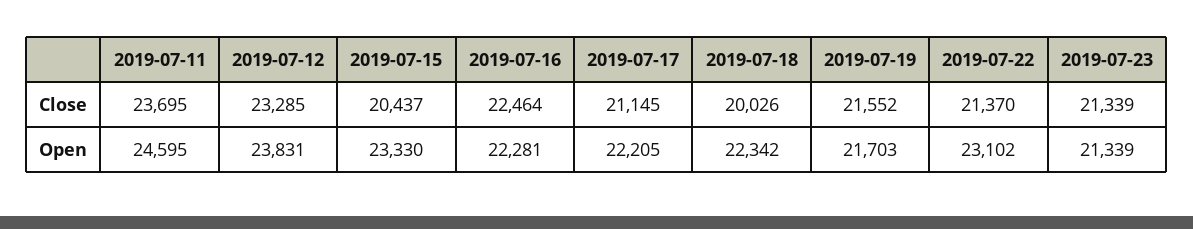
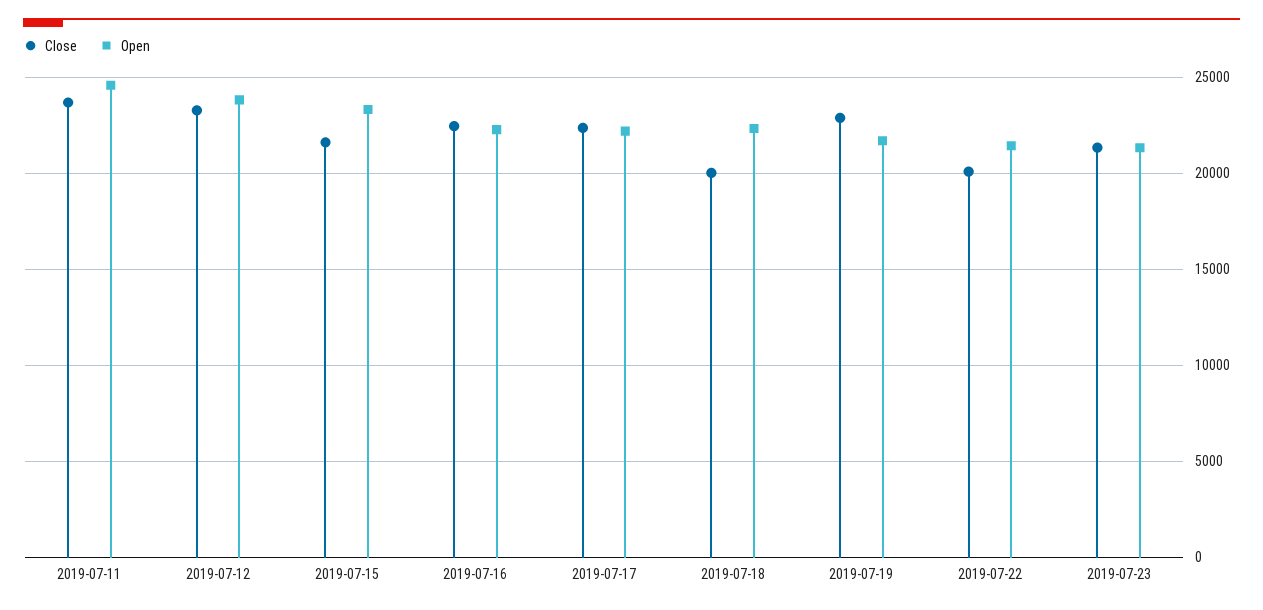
  {
    "Close": {
      "2019-07-11": 23695,
      "2019-07-12": 23285,
-     "2019-07-15": 20437,
+     "2019-07-15": 21500,
      "2019-07-16": 22464,
-     "2019-07-17": 21145,
+     "2019-07-17": 22500,
      "2019-07-18": 20026,
-     "2019-07-19": 21552,
+     "2019-07-19": 23000,
-     "2019-07-22": 21370,
+     "2019-07-22": 20000,
      "2019-07-23": 21339
    },
    "Open": {
      "2019-07-11": 24595,
      "2019-07-12": 23831,
      "2019-07-15": 23330,
      "2019-07-16": 22281,
      "2019-07-17": 22205,
      "2019-07-18": 22342,
      "2019-07-19": 21703,
-     "2019-07-22": 23102,
+     "2019-07-22": 21500,
      "2019-07-23": 21339
    }
  }

